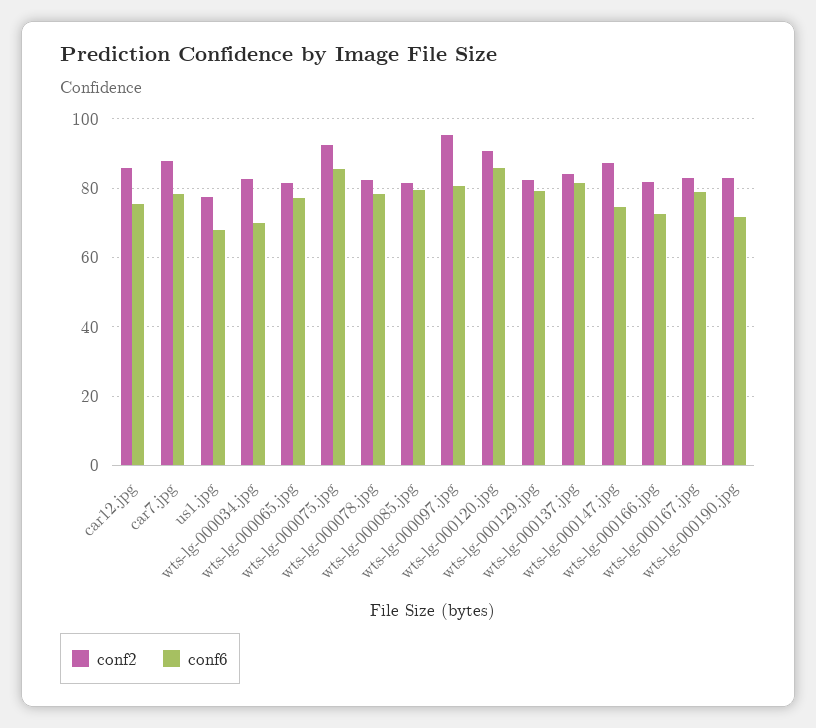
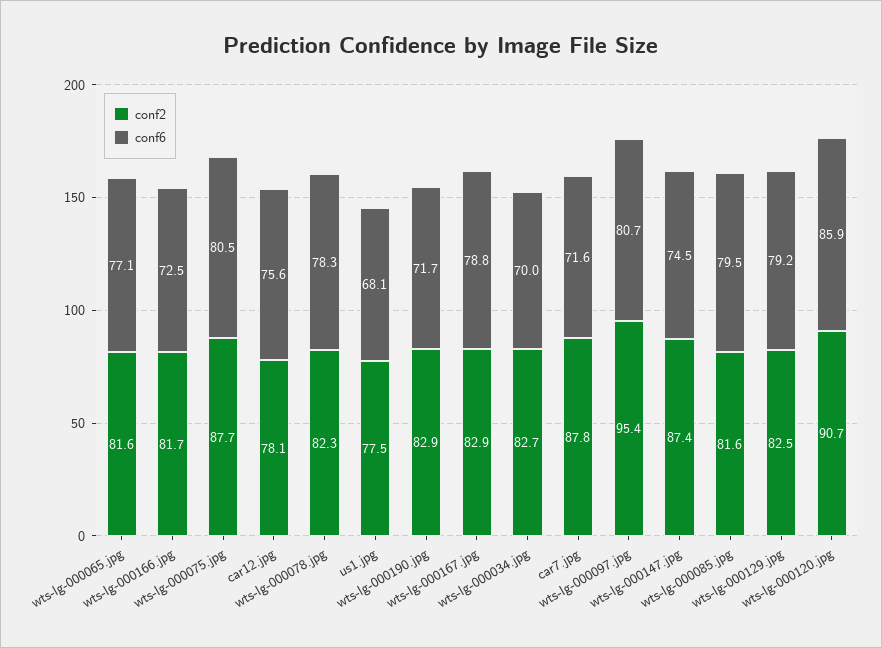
  {
    "conf2": {
-     "car12.jpg": 86,
+     "car12.jpg": 78.1,
      "car7.jpg": 87.8,
      "us1.jpg": 77.5,
      "wts-lg-000034.jpg": 82.7,
      "wts-lg-000065.jpg": 81.6,
-     "wts-lg-000075.jpg": 92,
+     "wts-lg-000075.jpg": 87.7,
      "wts-lg-000078.jpg": 82.3,
      "wts-lg-000085.jpg": 81.6,
      "wts-lg-000097.jpg": 95.4,
      "wts-lg-000120.jpg": 90.7,
      "wts-lg-000129.jpg": 82.5,
-     "wts-lg-000137.jpg": 84,
      "wts-lg-000147.jpg": 87.4,
      "wts-lg-000166.jpg": 81.7,
      "wts-lg-000167.jpg": 82.9,
      "wts-lg-000190.jpg": 82.9
    },
    "conf6": {
      "car12.jpg": 75.6,
-     "car7.jpg": 78,
+     "car7.jpg": 71.6,
      "us1.jpg": 68.1,
      "wts-lg-000034.jpg": 70,
      "wts-lg-000065.jpg": 77.1,
-     "wts-lg-000075.jpg": 86,
+     "wts-lg-000075.jpg": 80.5,
      "wts-lg-000078.jpg": 78.3,
      "wts-lg-000085.jpg": 79.5,
      "wts-lg-000097.jpg": 80.7,
      "wts-lg-000120.jpg": 85.9,
      "wts-lg-000129.jpg": 79.2,
-     "wts-lg-000137.jpg": 82,
      "wts-lg-000147.jpg": 74.5,
      "wts-lg-000166.jpg": 72.5,
      "wts-lg-000167.jpg": 78.8,
      "wts-lg-000190.jpg": 71.7
    }
  }

